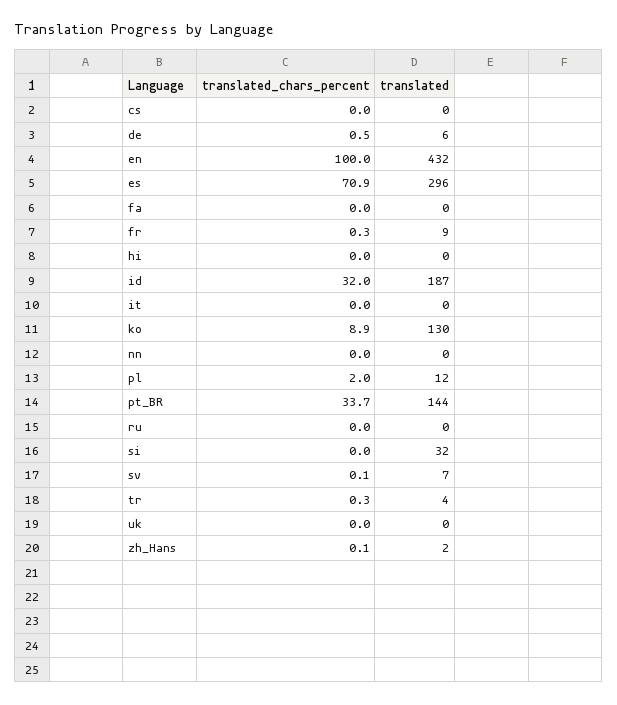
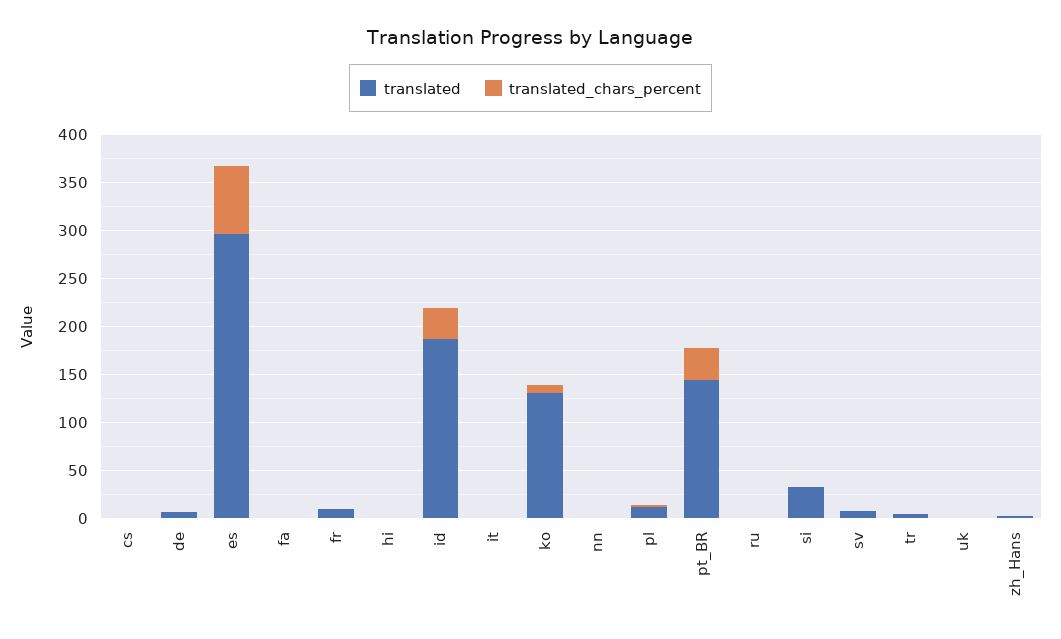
  {
    "translated_chars_percent": {
      "cs": 0,
      "de": 0.5,
-     "en": 100,
      "es": 70.9,
      "fa": 0,
      "fr": 0.3,
      "hi": 0,
      "id": 32,
      "it": 0,
      "ko": 8.9,
      "nn": 0,
      "pl": 2,
      "pt_BR": 33.7,
      "ru": 0,
      "si": 0,
      "sv": 0.1,
      "tr": 0.3,
      "uk": 0,
      "zh_Hans": 0.1
    },
    "translated": {
      "cs": 0,
      "de": 6,
-     "en": 432,
      "es": 296,
      "fa": 0,
      "fr": 9,
      "hi": 0,
      "id": 187,
      "it": 0,
      "ko": 130,
      "nn": 0,
      "pl": 12,
      "pt_BR": 144,
      "ru": 0,
      "si": 32,
      "sv": 7,
      "tr": 4,
      "uk": 0,
      "zh_Hans": 2
    }
  }

